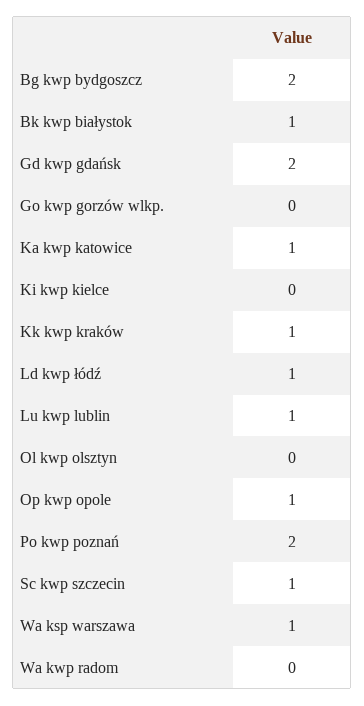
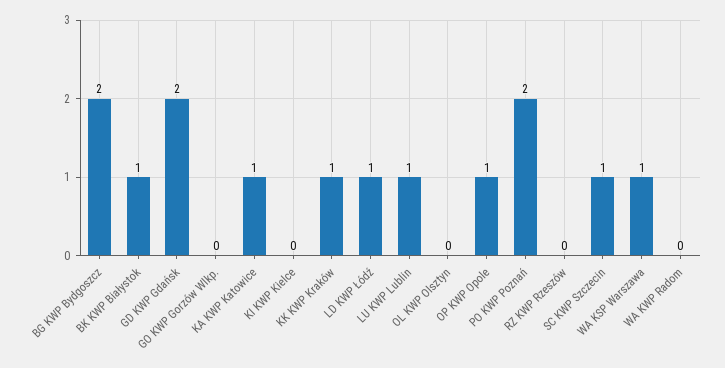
  {
    "Bg kwp bydgoszcz": 2,
    "Bk kwp białystok": 1,
    "Gd kwp gdańsk": 2,
    "Go kwp gorzów wlkp.": 0,
    "Ka kwp katowice": 1,
    "Ki kwp kielce": 0,
    "Kk kwp kraków": 1,
    "Ld kwp łódź": 1,
    "Lu kwp lublin": 1,
    "Ol kwp olsztyn": 0,
    "Op kwp opole": 1,
    "Po kwp poznań": 2,
    "Sc kwp szczecin": 1,
    "Wa ksp warszawa": 1,
-   "Wa kwp radom": 0
+   "Wa kwp radom": 0,
+   "RZ KWP Rzeszów": 0
  }

